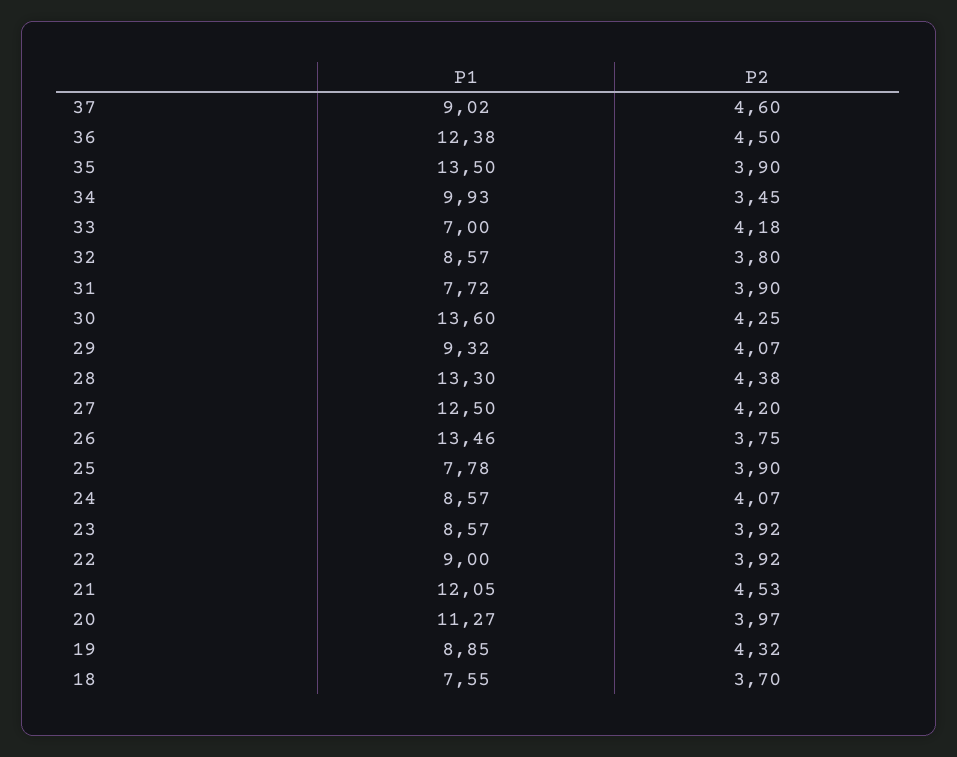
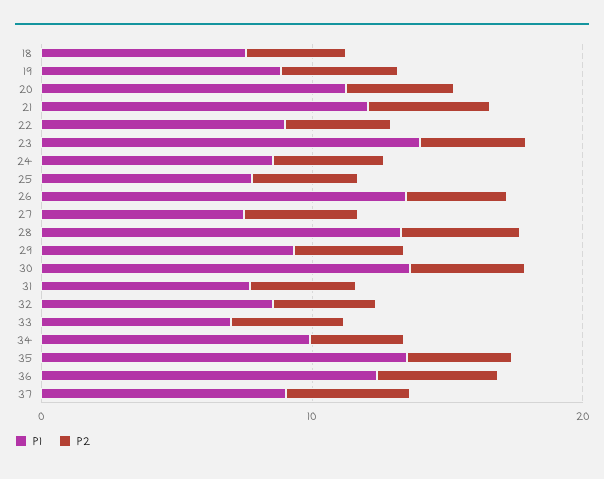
  {
    "P1": {
      "37": 9.02,
      "36": 12.38,
      "35": 13.5,
      "34": 9.93,
      "33": 7,
      "32": 8.57,
      "31": 7.72,
      "30": 13.6,
      "29": 9.32,
      "28": 13.3,
-     "27": 12.5,
+     "27": 8,
      "26": 13.46,
      "25": 7.78,
      "24": 8.57,
-     "23": 8.57,
+     "23": 14,
      "22": 9,
      "21": 12.05,
      "20": 11.27,
      "19": 8.85,
      "18": 7.55
    },
    "P2": {
      "37": 4.6,
      "36": 4.5,
      "35": 3.9,
      "34": 3.45,
      "33": 4.18,
      "32": 3.8,
      "31": 3.9,
      "30": 4.25,
      "29": 4.07,
      "28": 4.38,
      "27": 4.2,
      "26": 3.75,
      "25": 3.9,
      "24": 4.07,
      "23": 3.92,
      "22": 3.92,
      "21": 4.53,
      "20": 3.97,
      "19": 4.32,
      "18": 3.7
    }
  }

